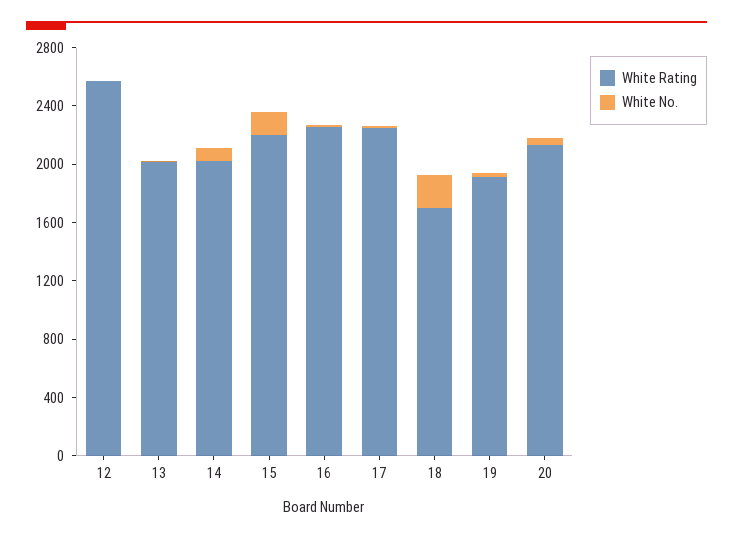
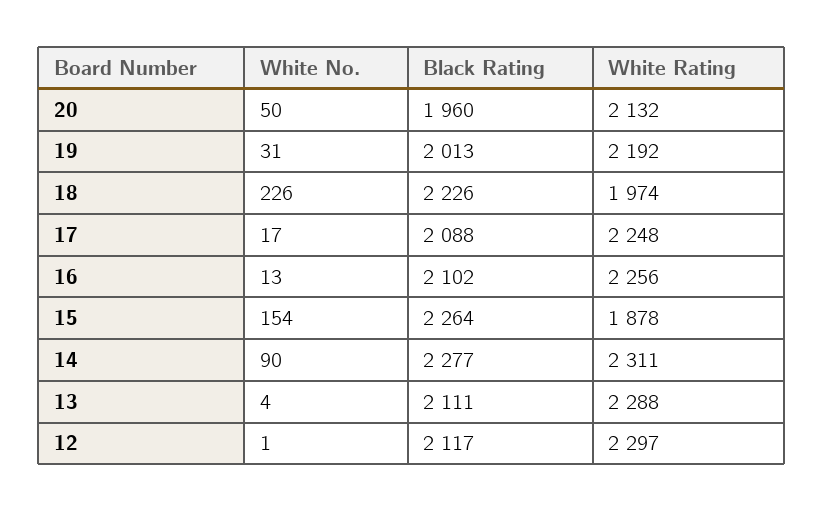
  {
    "White Rating": {
-     "12": 2600,
+     "12": 2297,
-     "13": 2000,
+     "13": 2288,
-     "14": 2000,
+     "14": 2311,
-     "15": 2200,
+     "15": 1878,
      "16": 2256,
      "17": 2248,
-     "18": 1700,
+     "18": 1974,
-     "19": 1900,
+     "19": 2192,
      "20": 2132
    },
    "White No.": {
      "12": 1,
      "13": 4,
      "14": 90,
      "15": 154,
      "16": 13,
      "17": 17,
      "18": 226,
      "19": 31,
      "20": 50
-   }
+   },
+   "Black Rating": {
+     "20": 1960,
+     "19": 2013,
+     "18": 2226,
+     "17": 2088,
+     "16": 2102,
+     "15": 2264,
+     "14": 2277,
+     "13": 2111,
+     "12": 2117
+   }
  }

